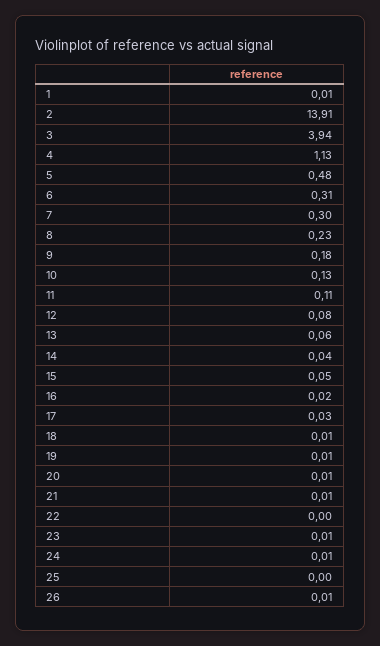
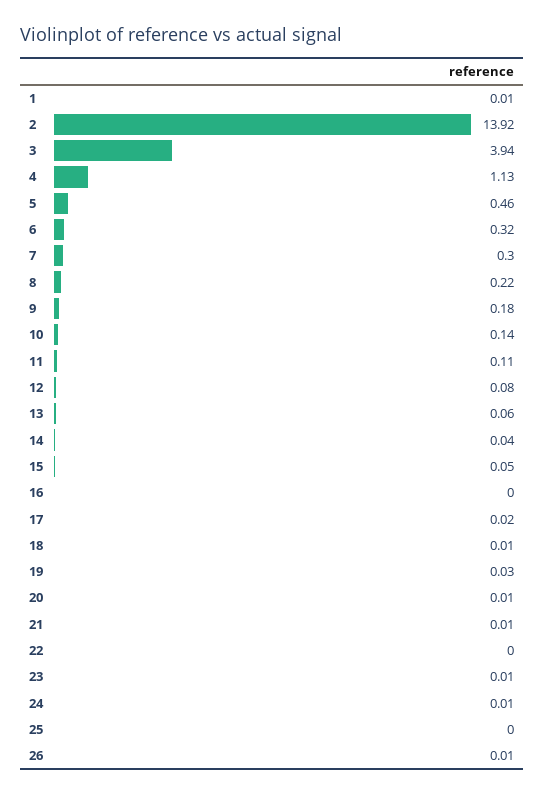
  {
    "1": 0.01,
-   "2": 13.91,
+   "2": 13.92,
    "3": 3.94,
    "4": 1.13,
-   "5": 0.48,
+   "5": 0.46,
-   "6": 0.31,
+   "6": 0.32,
    "7": 0.3,
-   "8": 0.23,
+   "8": 0.22,
    "9": 0.18,
-   "10": 0.13,
+   "10": 0.14,
    "11": 0.11,
    "12": 0.08,
    "13": 0.06,
    "14": 0.04,
    "15": 0.05,
-   "16": 0.02,
+   "16": 0,
-   "17": 0.03,
+   "17": 0.02,
    "18": 0.01,
-   "19": 0.01,
+   "19": 0.03,
    "20": 0.01,
    "21": 0.01,
    "22": 0,
    "23": 0.01,
    "24": 0.01,
    "25": 0,
    "26": 0.01
  }

